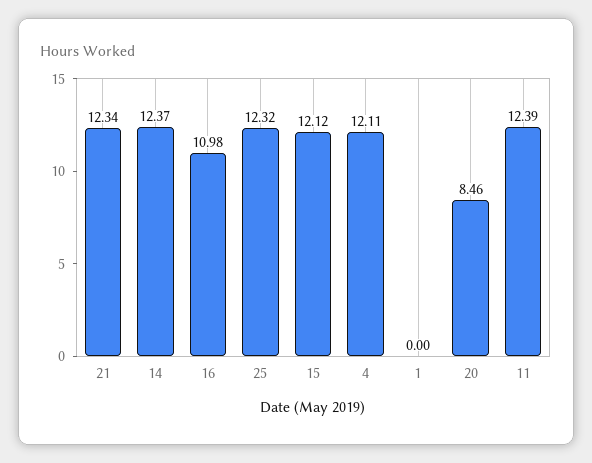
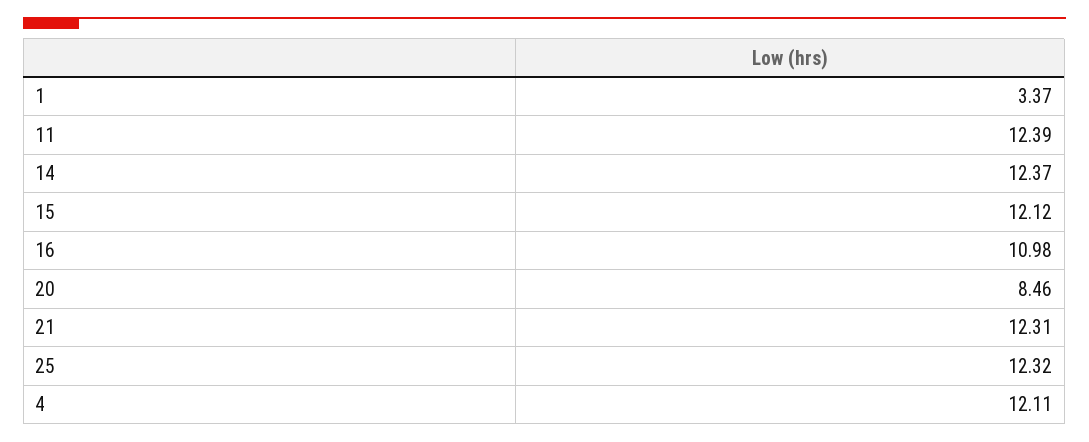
  {
-   "21": 12.34,
+   "21": 12.31,
    "14": 12.37,
    "16": 10.98,
    "25": 12.32,
    "15": 12.12,
    "4": 12.11,
-   "1": 0,
+   "1": 3.37,
    "20": 8.46,
    "11": 12.39
  }

